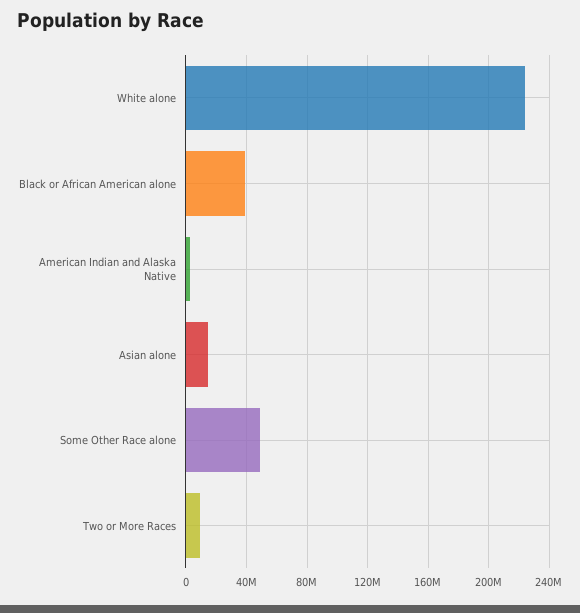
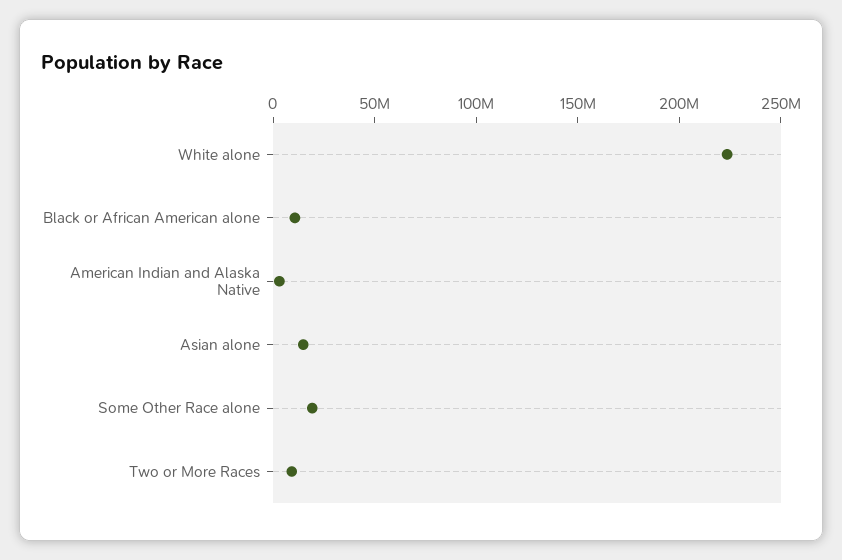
  {
    "White alone": 225000000,
-   "Black or African American alone": 40000000,
+   "Black or African American alone": 10000000,
    "American Indian and Alaska Native": 5000000,
    "Asian alone": 15000000,
-   "Some Other Race alone": 50000000,
+   "Some Other Race alone": 20000000,
    "Two or More Races": 10000000
  }

